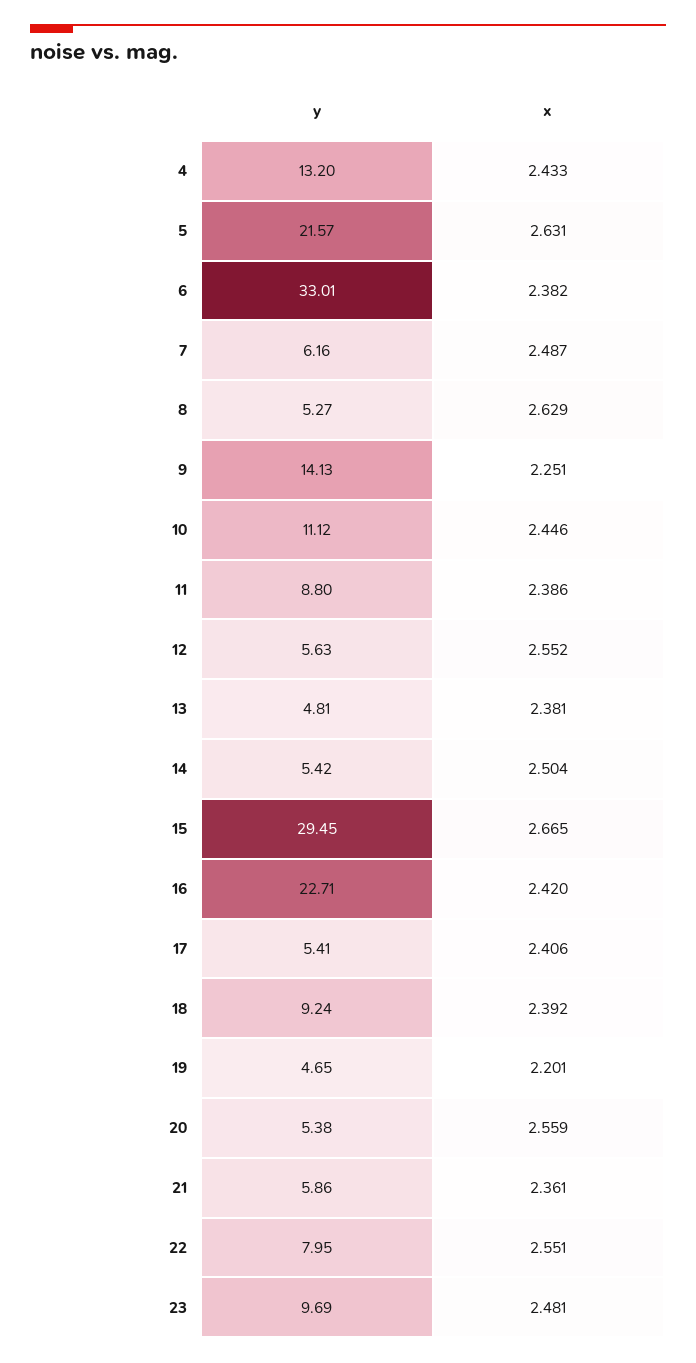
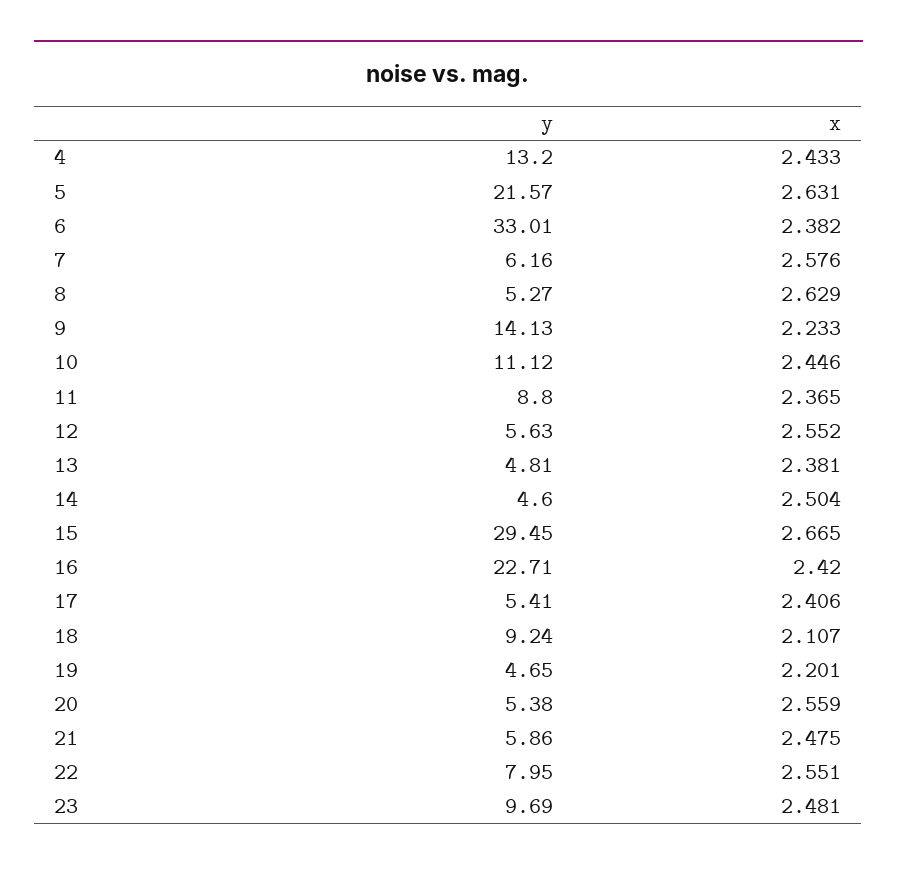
  {
    "y": {
      "4": 13.2,
      "5": 21.57,
      "6": 33.01,
      "7": 6.16,
      "8": 5.27,
      "9": 14.13,
      "10": 11.12,
      "11": 8.8,
      "12": 5.63,
      "13": 4.81,
-     "14": 5.42,
+     "14": 4.6,
      "15": 29.45,
      "16": 22.71,
      "17": 5.41,
      "18": 9.24,
      "19": 4.65,
      "20": 5.38,
      "21": 5.86,
      "22": 7.95,
      "23": 9.69
    },
    "x": {
      "4": 2.433,
      "5": 2.631,
      "6": 2.382,
-     "7": 2.487,
+     "7": 2.576,
      "8": 2.629,
-     "9": 2.251,
+     "9": 2.233,
      "10": 2.446,
-     "11": 2.386,
+     "11": 2.365,
      "12": 2.552,
      "13": 2.381,
      "14": 2.504,
      "15": 2.665,
      "16": 2.42,
      "17": 2.406,
-     "18": 2.392,
+     "18": 2.107,
      "19": 2.201,
      "20": 2.559,
-     "21": 2.361,
+     "21": 2.475,
      "22": 2.551,
      "23": 2.481
    }
  }

